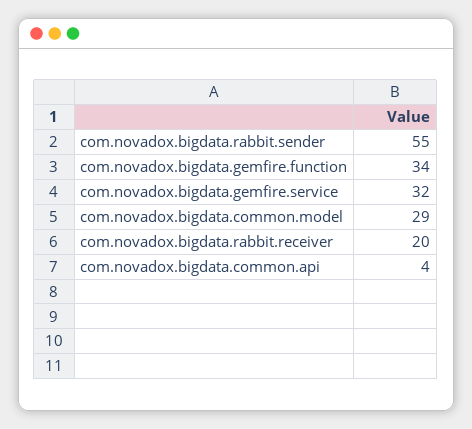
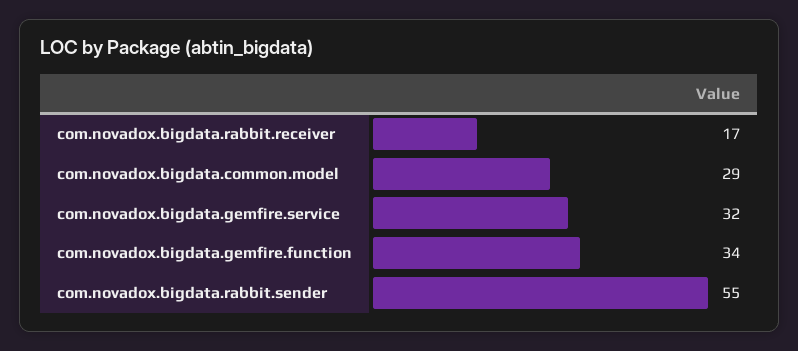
  {
    "com.novadox.bigdata.rabbit.sender": 55,
    "com.novadox.bigdata.gemfire.function": 34,
    "com.novadox.bigdata.gemfire.service": 32,
    "com.novadox.bigdata.common.model": 29,
-   "com.novadox.bigdata.rabbit.receiver": 20,
+   "com.novadox.bigdata.rabbit.receiver": 17
-   "com.novadox.bigdata.common.api": 4
  }

